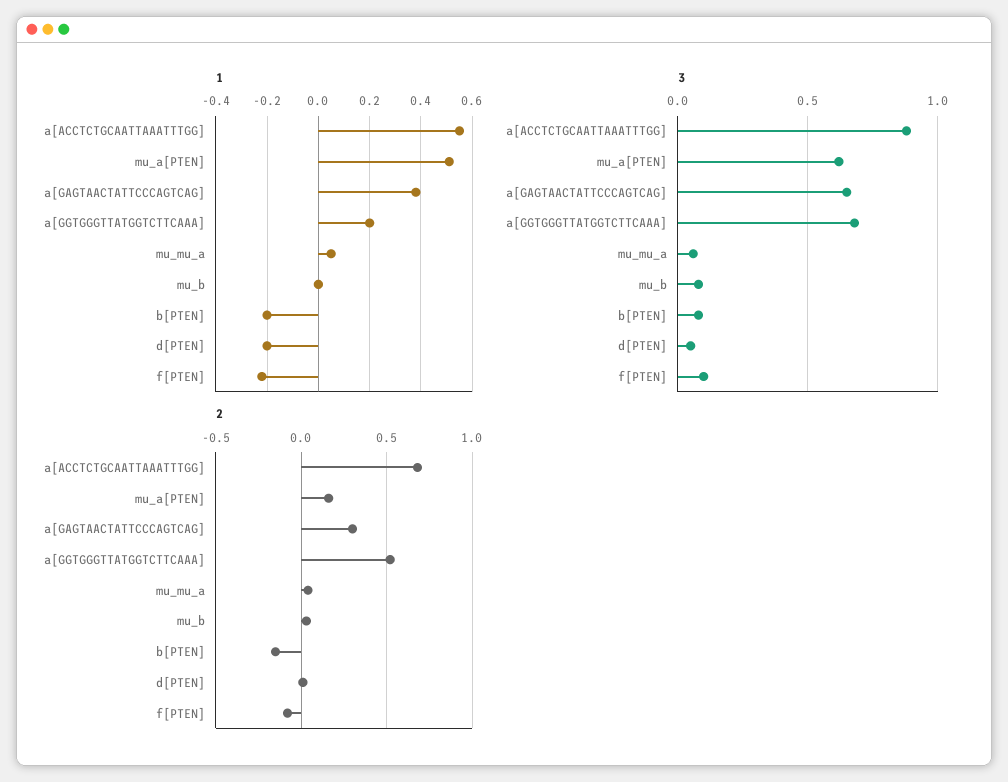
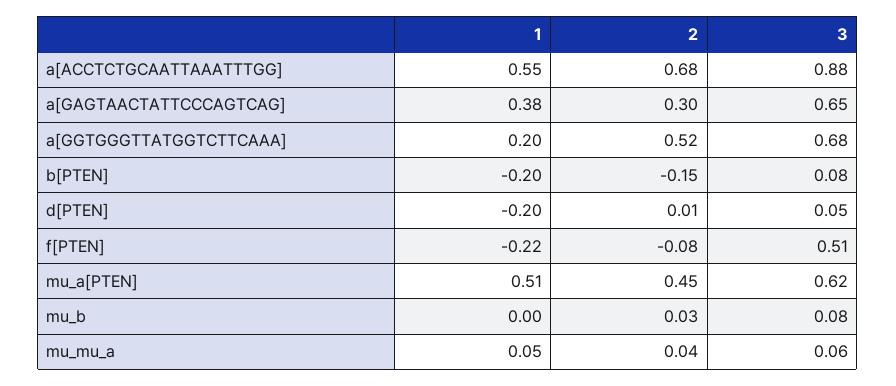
  {
    "1": {
      "a[ACCTCTGCAATTAAATTTGG]": 0.55,
      "mu_a[PTEN]": 0.51,
      "a[GAGTAACTATTCCCAGTCAG]": 0.38,
      "a[GGTGGGTTATGGTCTTCAAA]": 0.2,
      "mu_mu_a": 0.05,
      "mu_b": 0,
      "b[PTEN]": -0.2,
      "d[PTEN]": -0.2,
      "f[PTEN]": -0.22
    },
    "3": {
      "a[ACCTCTGCAATTAAATTTGG]": 0.88,
      "mu_a[PTEN]": 0.62,
      "a[GAGTAACTATTCCCAGTCAG]": 0.65,
      "a[GGTGGGTTATGGTCTTCAAA]": 0.68,
      "mu_mu_a": 0.06,
      "mu_b": 0.08,
      "b[PTEN]": 0.08,
      "d[PTEN]": 0.05,
-     "f[PTEN]": 0.1
+     "f[PTEN]": 0.51
    },
    "2": {
      "a[ACCTCTGCAATTAAATTTGG]": 0.68,
-     "mu_a[PTEN]": 0.15,
+     "mu_a[PTEN]": 0.45,
      "a[GAGTAACTATTCCCAGTCAG]": 0.3,
      "a[GGTGGGTTATGGTCTTCAAA]": 0.52,
      "mu_mu_a": 0.04,
      "mu_b": 0.03,
      "b[PTEN]": -0.15,
      "d[PTEN]": 0.01,
      "f[PTEN]": -0.08
    }
  }

